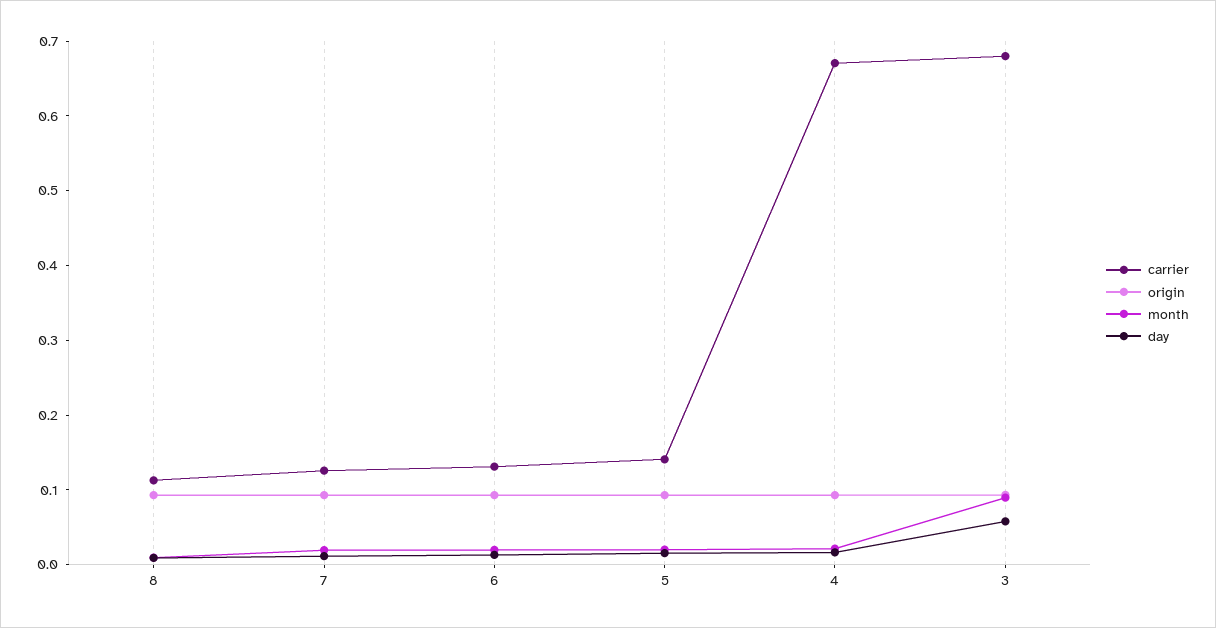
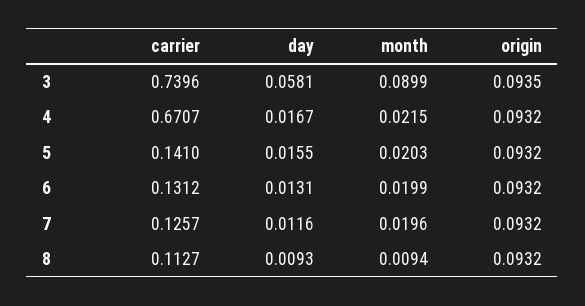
  {
    "carrier": {
      "8": 0.1127,
      "7": 0.1257,
      "6": 0.1312,
      "5": 0.141,
      "4": 0.6707,
-     "3": 0.68
+     "3": 0.7396
    },
    "origin": {
      "8": 0.0932,
      "7": 0.0932,
      "6": 0.0932,
      "5": 0.0932,
      "4": 0.0932,
      "3": 0.0935
    },
    "month": {
      "8": 0.0094,
      "7": 0.0196,
      "6": 0.0199,
      "5": 0.0203,
      "4": 0.0215,
      "3": 0.0899
    },
    "day": {
      "8": 0.0093,
      "7": 0.0116,
      "6": 0.0131,
      "5": 0.0155,
      "4": 0.0167,
      "3": 0.0581
    }
  }

